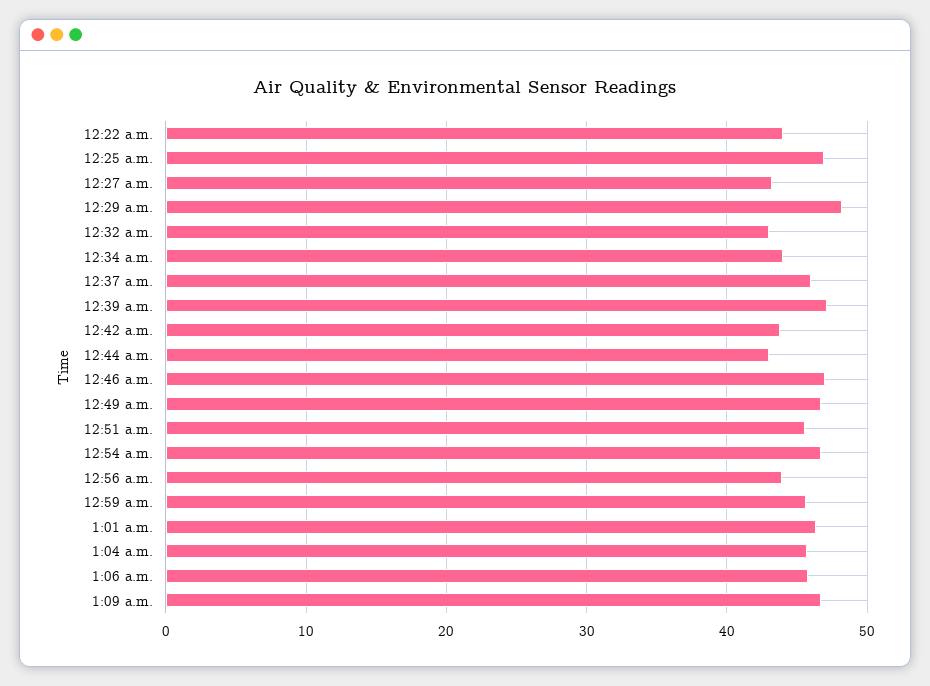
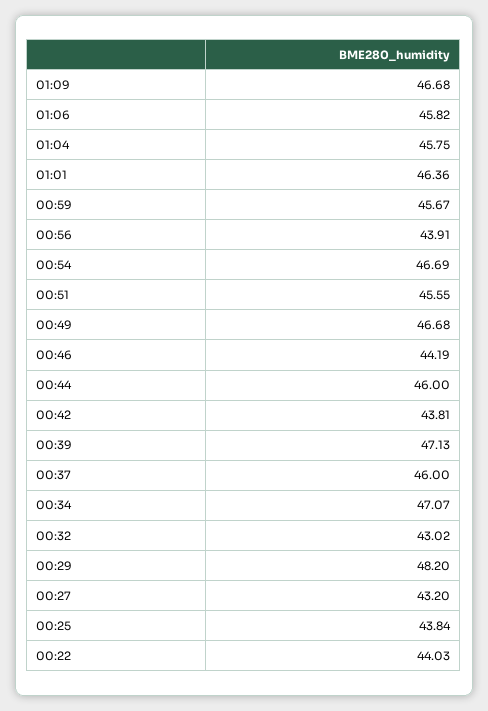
  {
    "12:22 a.m.": 44.03,
-   "12:25 a.m.": 47,
+   "12:25 a.m.": 43.84,
    "12:27 a.m.": 43.2,
    "12:29 a.m.": 48.2,
    "12:32 a.m.": 43.02,
-   "12:34 a.m.": 44,
+   "12:34 a.m.": 47.07,
    "12:37 a.m.": 46,
    "12:39 a.m.": 47.13,
    "12:42 a.m.": 43.81,
-   "12:44 a.m.": 43,
+   "12:44 a.m.": 46,
-   "12:46 a.m.": 47,
+   "12:46 a.m.": 44.19,
    "12:49 a.m.": 46.68,
    "12:51 a.m.": 45.55,
    "12:54 a.m.": 46.69,
    "12:56 a.m.": 43.91,
    "12:59 a.m.": 45.67,
    "1:01 a.m.": 46.36,
    "1:04 a.m.": 45.75,
    "1:06 a.m.": 45.82,
    "1:09 a.m.": 46.68
  }

